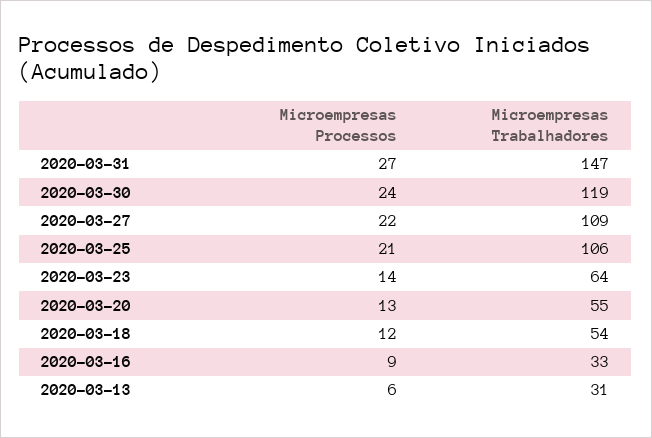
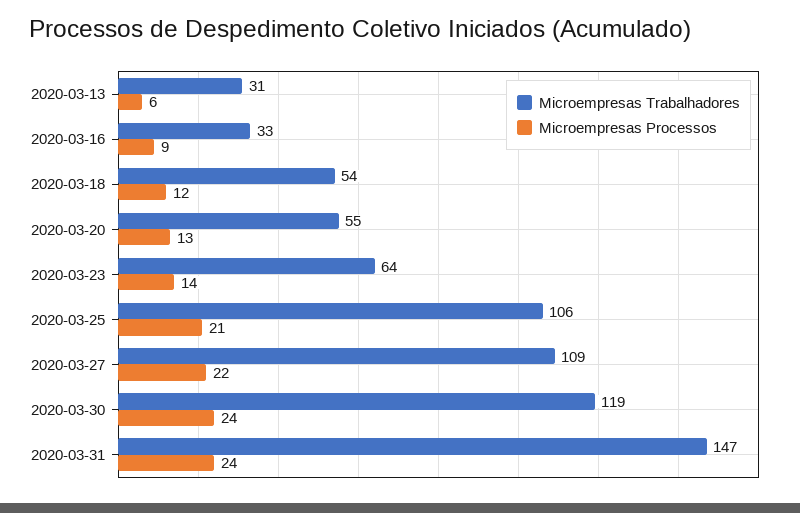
  {
    "Microempresas Processos": {
-     "2020-03-31": 27,
+     "2020-03-31": 24,
      "2020-03-30": 24,
      "2020-03-27": 22,
      "2020-03-25": 21,
      "2020-03-23": 14,
      "2020-03-20": 13,
      "2020-03-18": 12,
      "2020-03-16": 9,
      "2020-03-13": 6
    },
    "Microempresas Trabalhadores": {
      "2020-03-31": 147,
      "2020-03-30": 119,
      "2020-03-27": 109,
      "2020-03-25": 106,
      "2020-03-23": 64,
      "2020-03-20": 55,
      "2020-03-18": 54,
      "2020-03-16": 33,
      "2020-03-13": 31
    }
  }

